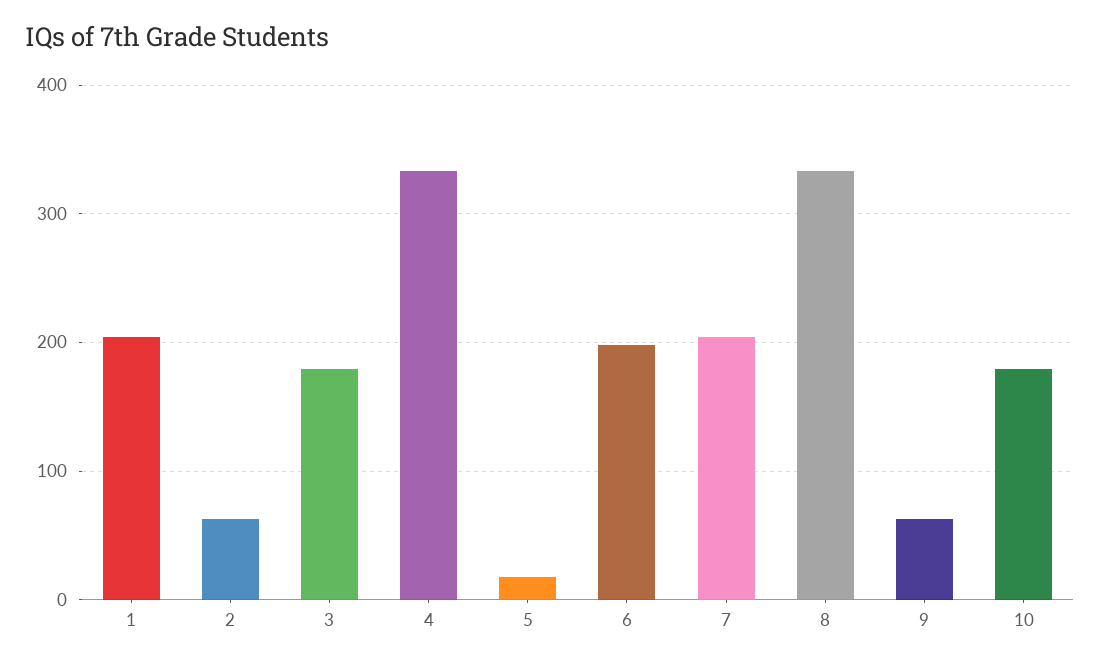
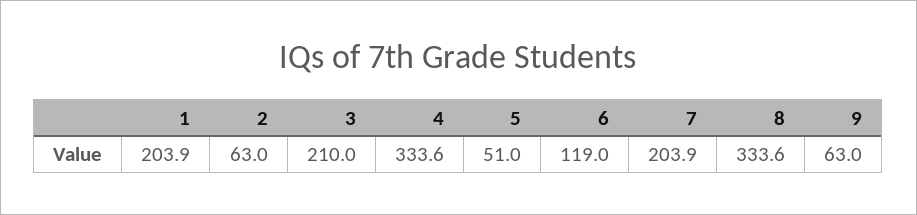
  {
    "1": 203.9,
    "2": 63,
-   "3": 180,
+   "3": 210,
    "4": 333.6,
-   "5": 20,
+   "5": 51,
-   "6": 200,
+   "6": 119,
    "7": 203.9,
    "8": 333.6,
-   "9": 63,
+   "9": 63
-   "10": 180
  }

